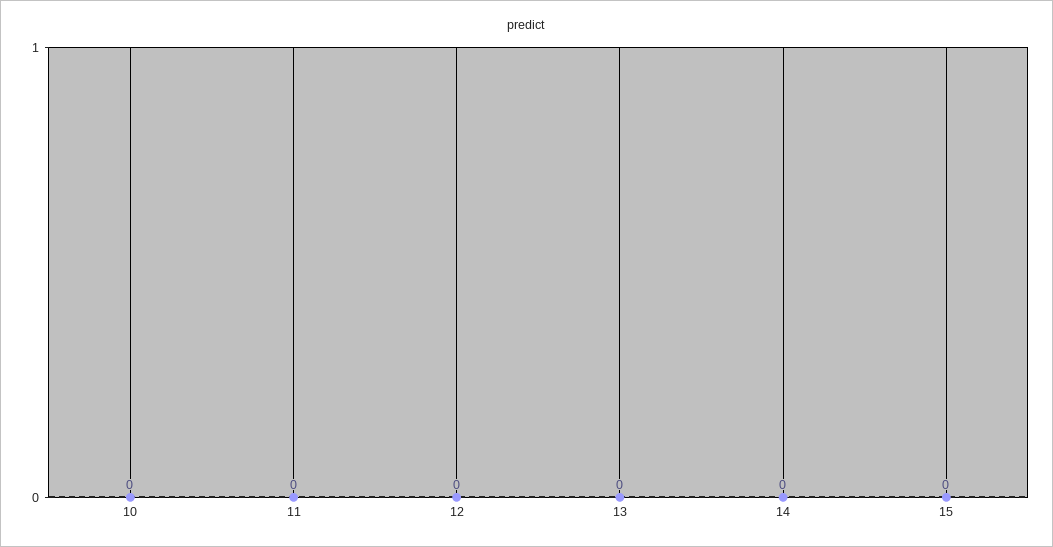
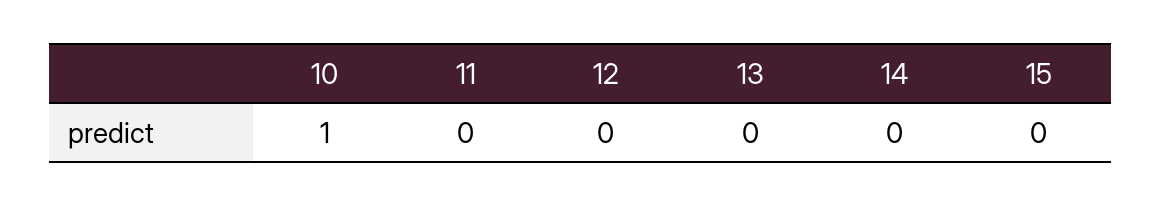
  {
-   "10": 0,
+   "10": 1,
    "11": 0,
    "12": 0,
    "13": 0,
    "14": 0,
    "15": 0
  }

